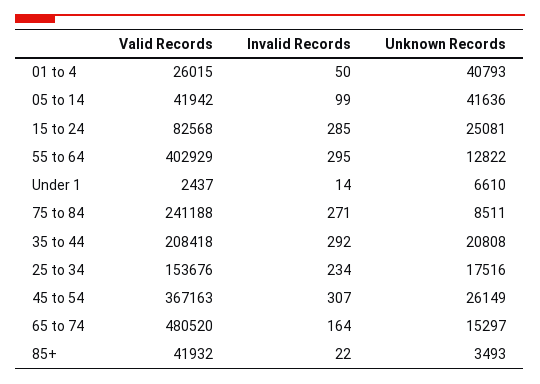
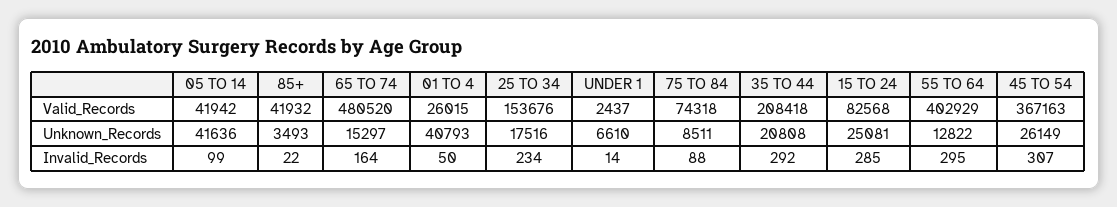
  {
    "Valid Records": {
      "01 to 4": 26015,
      "05 to 14": 41942,
      "15 to 24": 82568,
      "55 to 64": 402929,
      "Under 1": 2437,
-     "75 to 84": 241188,
+     "75 to 84": 74318,
      "35 to 44": 208418,
      "25 to 34": 153676,
      "45 to 54": 367163,
      "65 to 74": 480520,
      "85+": 41932
    },
    "Invalid Records": {
      "01 to 4": 50,
      "05 to 14": 99,
      "15 to 24": 285,
      "55 to 64": 295,
      "Under 1": 14,
-     "75 to 84": 271,
+     "75 to 84": 88,
      "35 to 44": 292,
      "25 to 34": 234,
      "45 to 54": 307,
      "65 to 74": 164,
      "85+": 22
    },
    "Unknown Records": {
      "01 to 4": 40793,
      "05 to 14": 41636,
      "15 to 24": 25081,
      "55 to 64": 12822,
      "Under 1": 6610,
      "75 to 84": 8511,
      "35 to 44": 20808,
      "25 to 34": 17516,
      "45 to 54": 26149,
      "65 to 74": 15297,
      "85+": 3493
    }
  }

